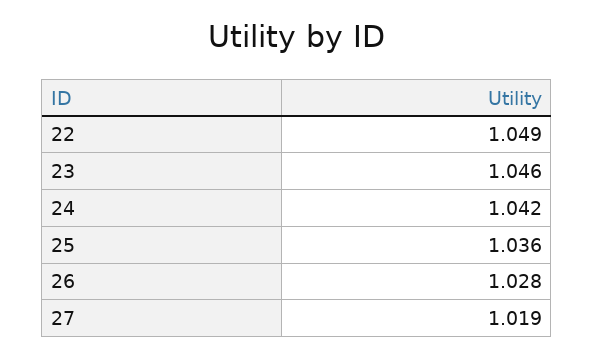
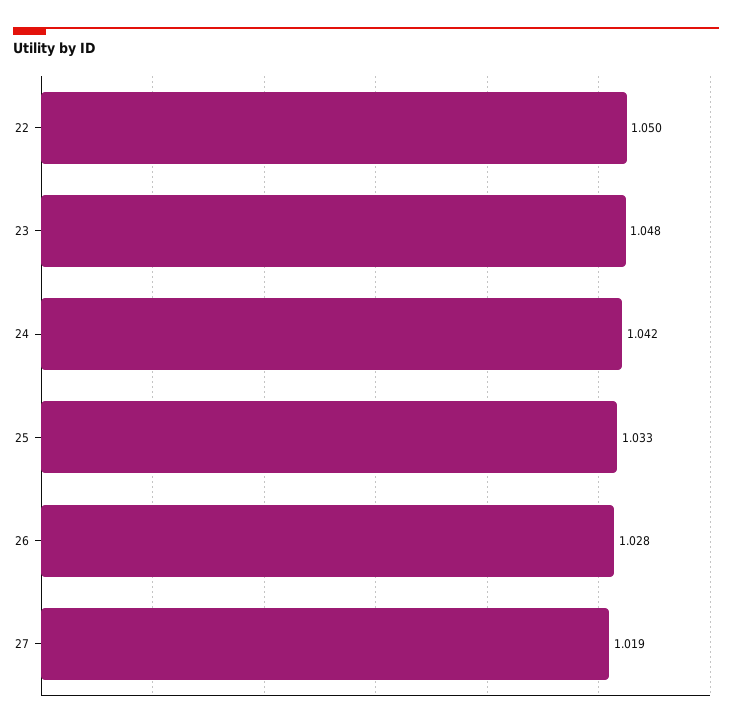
  {
-   "22": 1.049,
+   "22": 1.05,
-   "23": 1.046,
+   "23": 1.048,
    "24": 1.042,
-   "25": 1.036,
+   "25": 1.033,
    "26": 1.028,
    "27": 1.019
  }

